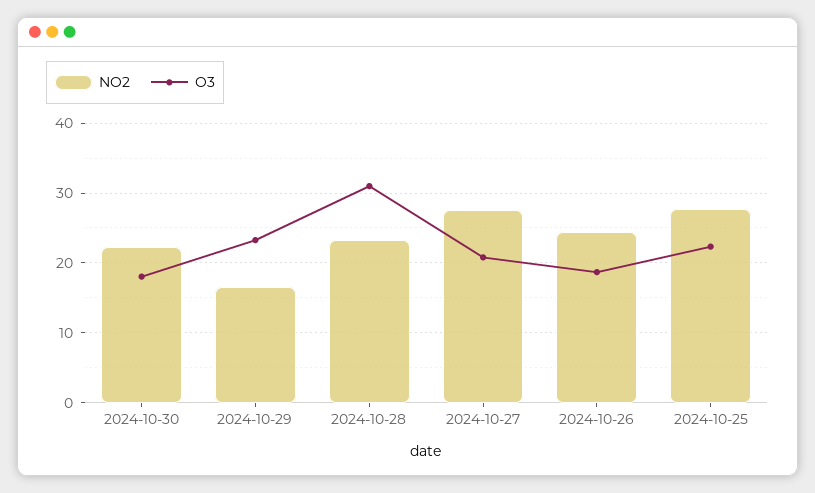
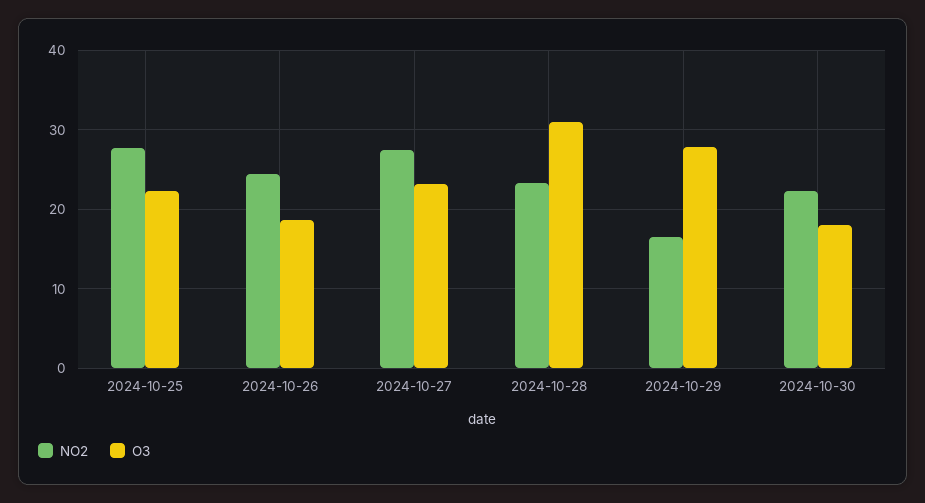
  {
    "NO2": {
      "2024-10-30": 22,
      "2024-10-29": 17,
      "2024-10-28": 23,
      "2024-10-27": 28,
      "2024-10-26": 24,
      "2024-10-25": 28
    },
    "O3": {
      "2024-10-30": 18,
-     "2024-10-29": 23,
+     "2024-10-29": 28,
      "2024-10-28": 31,
-     "2024-10-27": 21,
+     "2024-10-27": 23,
      "2024-10-26": 19,
      "2024-10-25": 22
    }
  }

